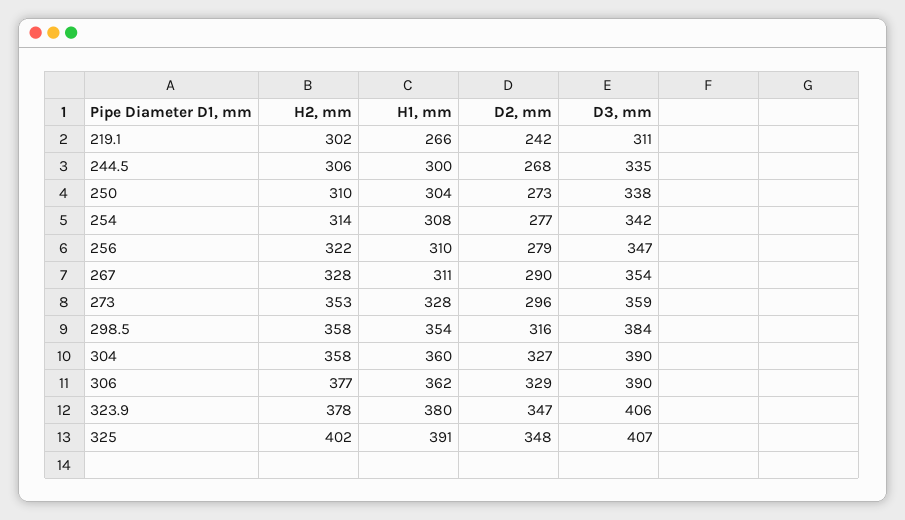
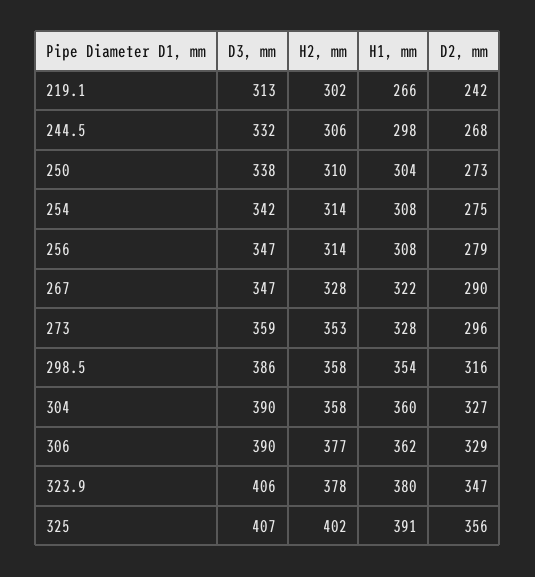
  {
    "H2, mm": {
      "219.1": 302,
      "244.5": 306,
      "250": 310,
      "254": 314,
-     "256": 322,
+     "256": 314,
      "267": 328,
      "273": 353,
      "298.5": 358,
      "304": 358,
      "306": 377,
      "323.9": 378,
      "325": 402
    },
    "H1, mm": {
      "219.1": 266,
-     "244.5": 300,
+     "244.5": 298,
      "250": 304,
      "254": 308,
-     "256": 310,
+     "256": 308,
-     "267": 311,
+     "267": 322,
      "273": 328,
      "298.5": 354,
      "304": 360,
      "306": 362,
      "323.9": 380,
      "325": 391
    },
    "D2, mm": {
      "219.1": 242,
      "244.5": 268,
      "250": 273,
-     "254": 277,
+     "254": 275,
      "256": 279,
      "267": 290,
      "273": 296,
      "298.5": 316,
      "304": 327,
      "306": 329,
      "323.9": 347,
-     "325": 348
+     "325": 356
    },
    "D3, mm": {
-     "219.1": 311,
+     "219.1": 313,
-     "244.5": 335,
+     "244.5": 332,
      "250": 338,
      "254": 342,
      "256": 347,
-     "267": 354,
+     "267": 347,
      "273": 359,
-     "298.5": 384,
+     "298.5": 386,
      "304": 390,
      "306": 390,
      "323.9": 406,
      "325": 407
    }
  }

